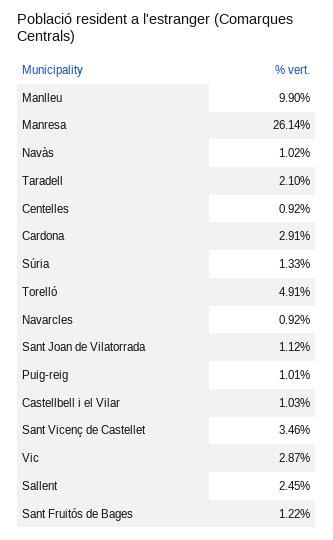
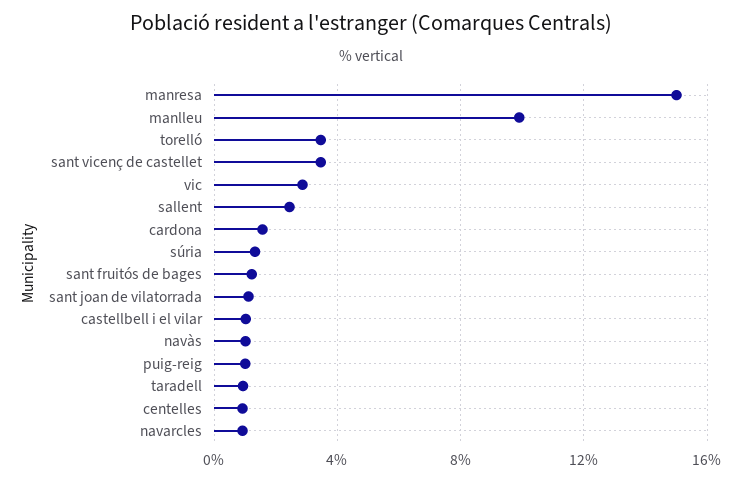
  {
    "Manlleu": 9.9,
-   "Manresa": 26.14,
+   "Manresa": 15,
    "Navàs": 1.02,
-   "Taradell": 2.1,
+   "Taradell": 1,
    "Centelles": 0.92,
-   "Cardona": 2.91,
+   "Cardona": 1.5,
    "Súria": 1.33,
-   "Torelló": 4.91,
+   "Torelló": 3.5,
    "Navarcles": 0.92,
    "Sant Joan de Vilatorrada": 1.12,
    "Puig-reig": 1.01,
    "Castellbell i el Vilar": 1.03,
    "Sant Vicenç de Castellet": 3.46,
    "Vic": 2.87,
    "Sallent": 2.45,
    "Sant Fruitós de Bages": 1.22
  }

